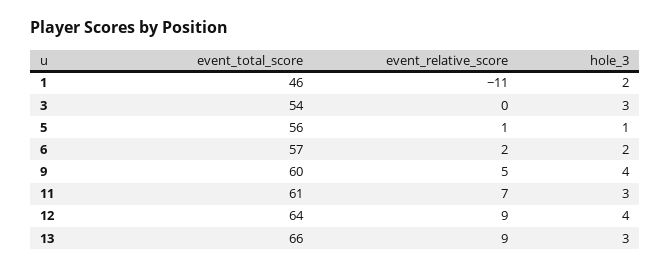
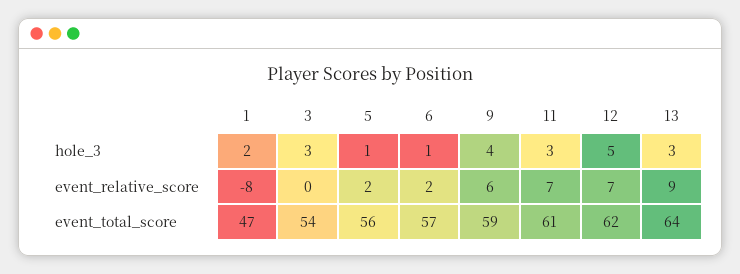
  {
    "event_total_score": {
-     "1": 46,
+     "1": 47,
      "3": 54,
      "5": 56,
      "6": 57,
-     "9": 60,
+     "9": 59,
      "11": 61,
-     "12": 64,
+     "12": 62,
-     "13": 66
+     "13": 64
    },
    "event_relative_score": {
-     "1": -11,
+     "1": -8,
      "3": 0,
-     "5": 1,
+     "5": 2,
      "6": 2,
-     "9": 5,
+     "9": 6,
      "11": 7,
-     "12": 9,
+     "12": 7,
      "13": 9
    },
    "hole_3": {
      "1": 2,
      "3": 3,
      "5": 1,
-     "6": 2,
+     "6": 1,
      "9": 4,
      "11": 3,
-     "12": 4,
+     "12": 5,
      "13": 3
    }
  }

